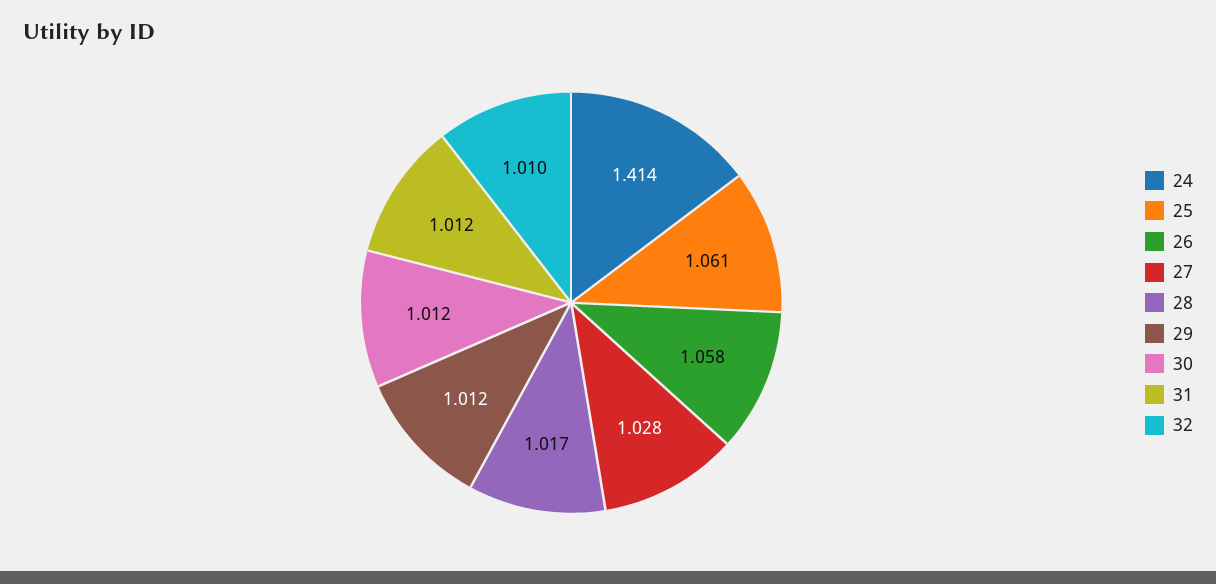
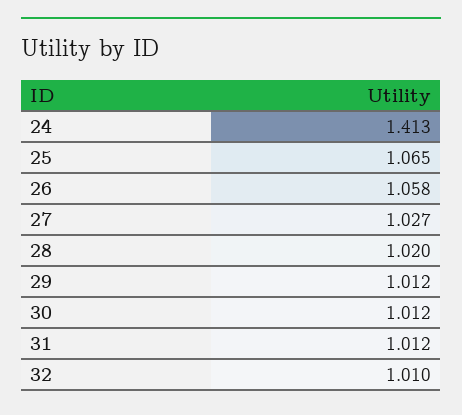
  {
-   "24": 1.414,
+   "24": 1.413,
-   "25": 1.061,
+   "25": 1.065,
    "26": 1.058,
-   "27": 1.028,
+   "27": 1.027,
-   "28": 1.017,
+   "28": 1.02,
    "29": 1.012,
    "30": 1.012,
    "31": 1.012,
    "32": 1.01
  }

